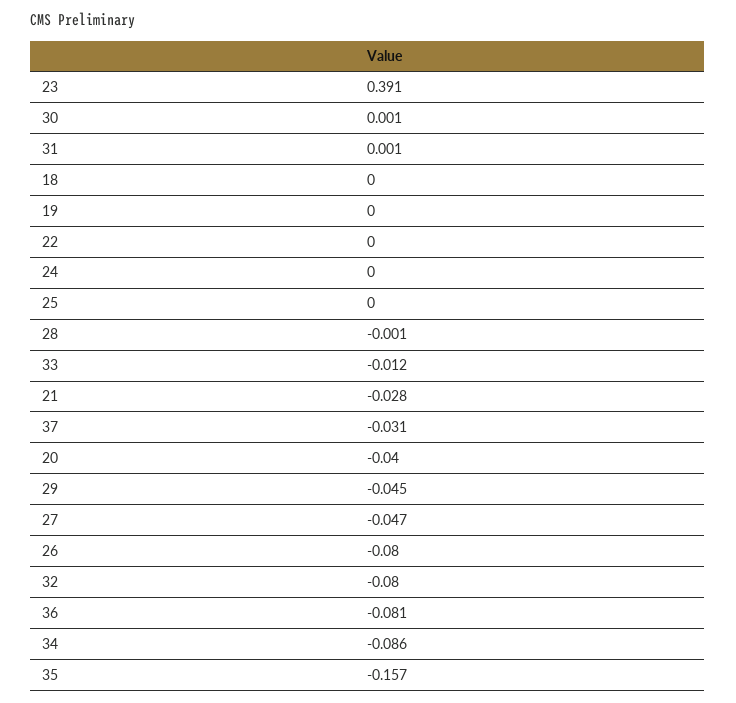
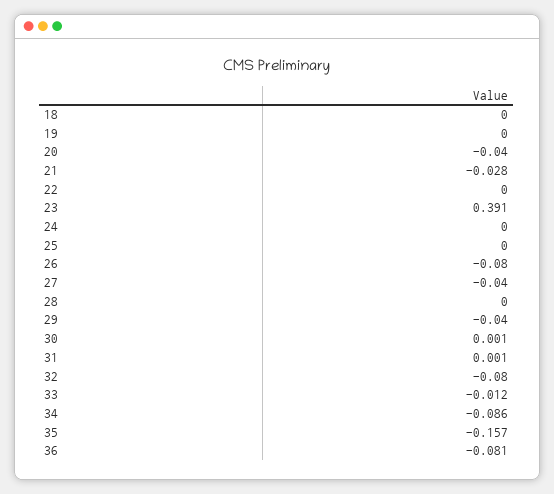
  {
    "23": 0.391,
    "30": 0.001,
    "31": 0.001,
    "18": 0,
    "19": 0,
    "22": 0,
    "24": 0,
    "25": 0,
-   "28": -0.001,
+   "28": 0,
    "33": -0.012,
    "21": -0.028,
-   "37": -0.031,
    "20": -0.04,
-   "29": -0.045,
+   "29": -0.04,
-   "27": -0.047,
+   "27": -0.04,
    "26": -0.08,
    "32": -0.08,
    "36": -0.081,
    "34": -0.086,
    "35": -0.157
  }

